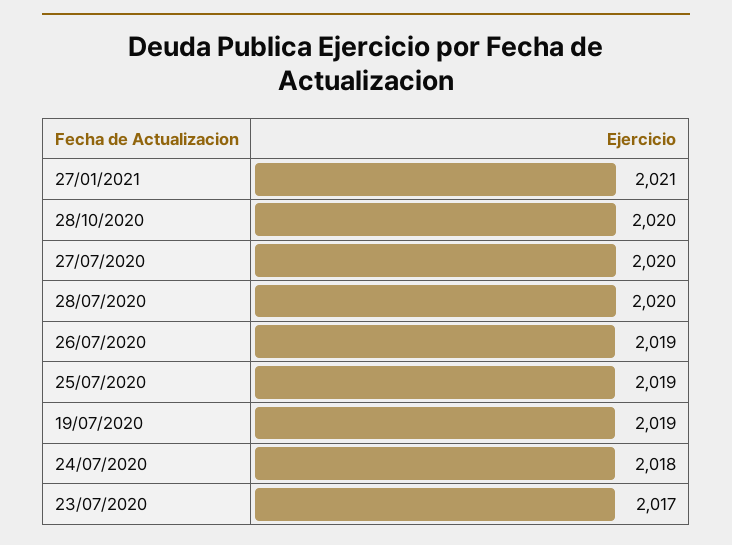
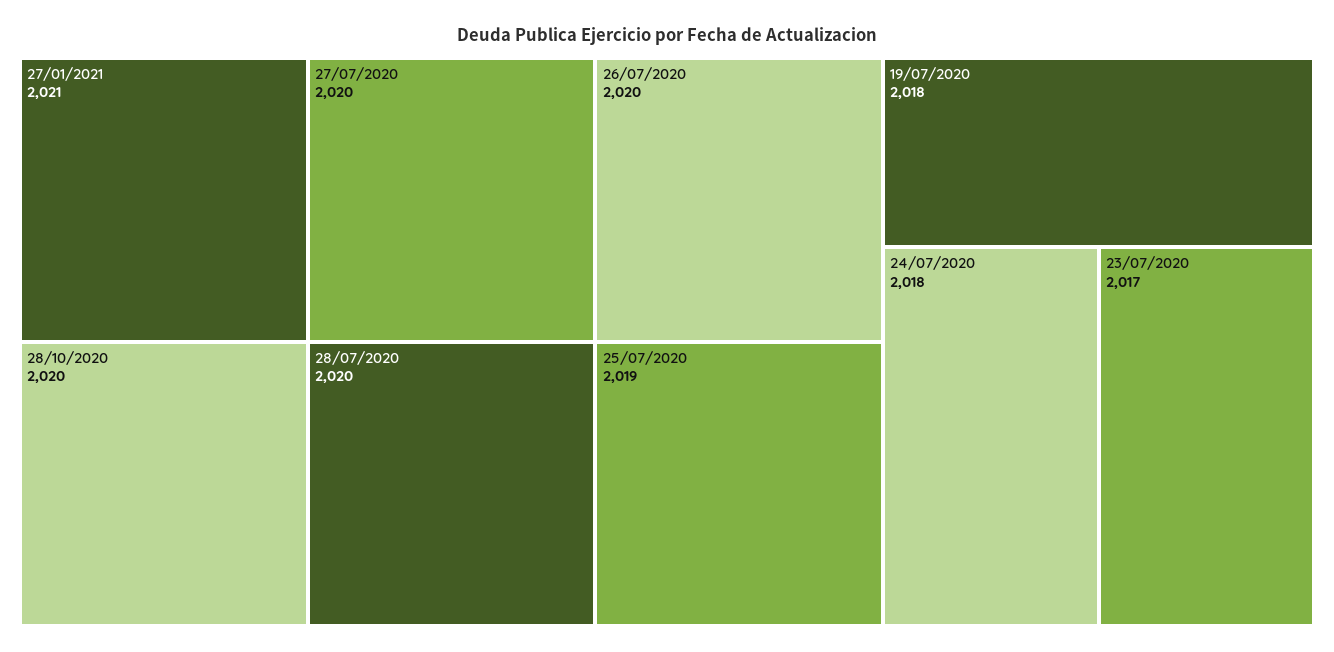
  {
    "27/01/2021": 2021,
    "28/10/2020": 2020,
    "27/07/2020": 2020,
    "28/07/2020": 2020,
-   "26/07/2020": 2019,
+   "26/07/2020": 2020,
    "25/07/2020": 2019,
-   "19/07/2020": 2019,
+   "19/07/2020": 2018,
    "24/07/2020": 2018,
    "23/07/2020": 2017
  }

